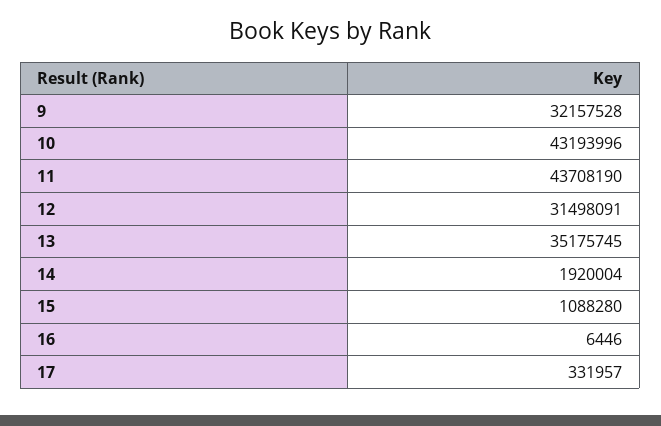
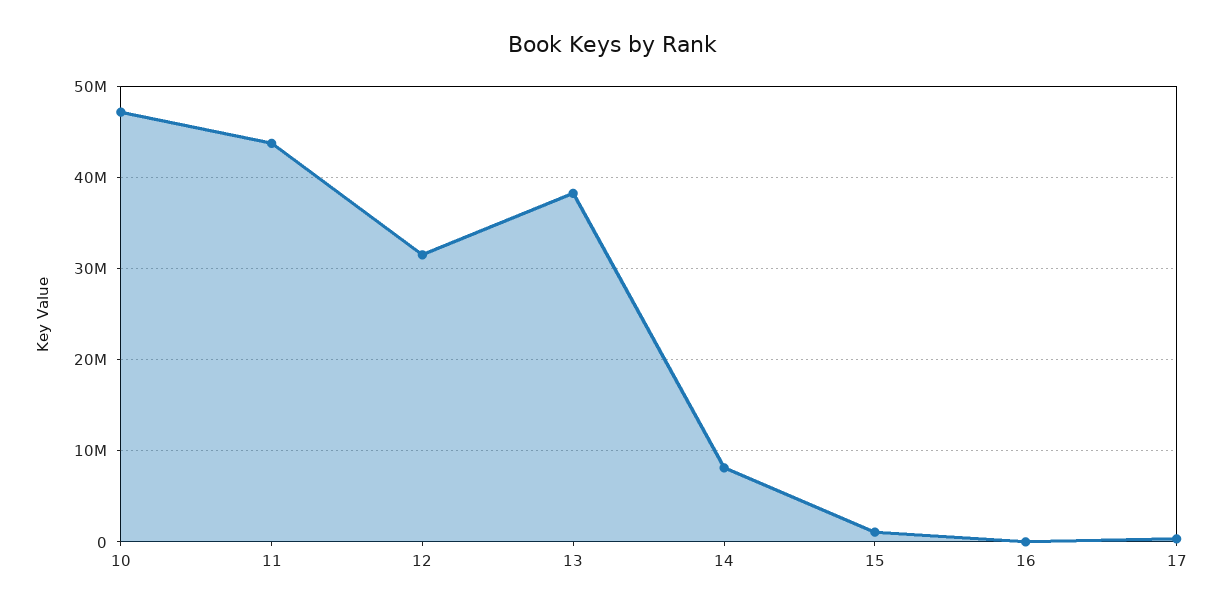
  {
-   "9": 32157528,
-   "10": 43193996,
+   "10": 47000000,
    "11": 43708190,
    "12": 31498091,
-   "13": 35175745,
+   "13": 38000000,
-   "14": 1920004,
+   "14": 8000000,
    "15": 1088280,
    "16": 6446,
    "17": 331957
  }

